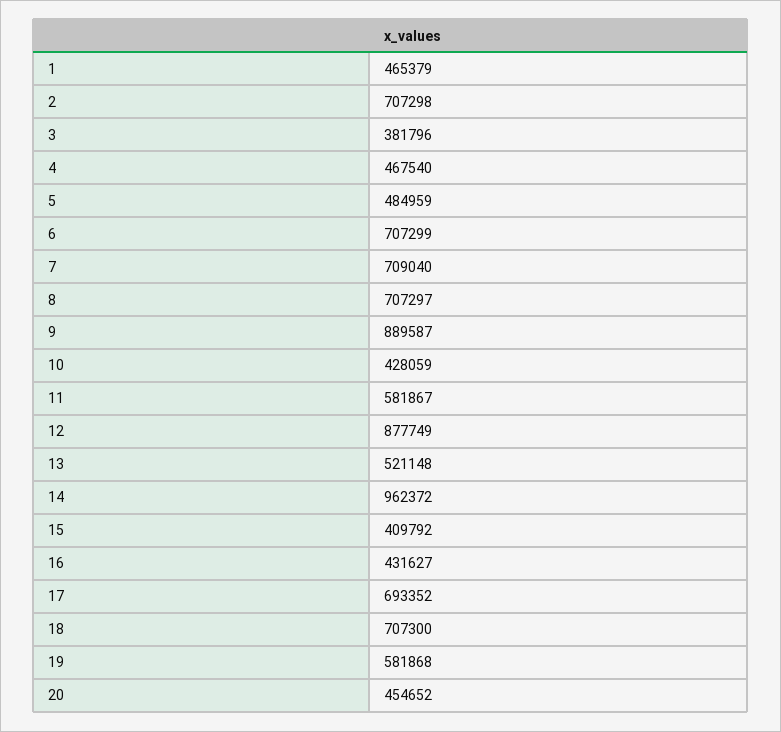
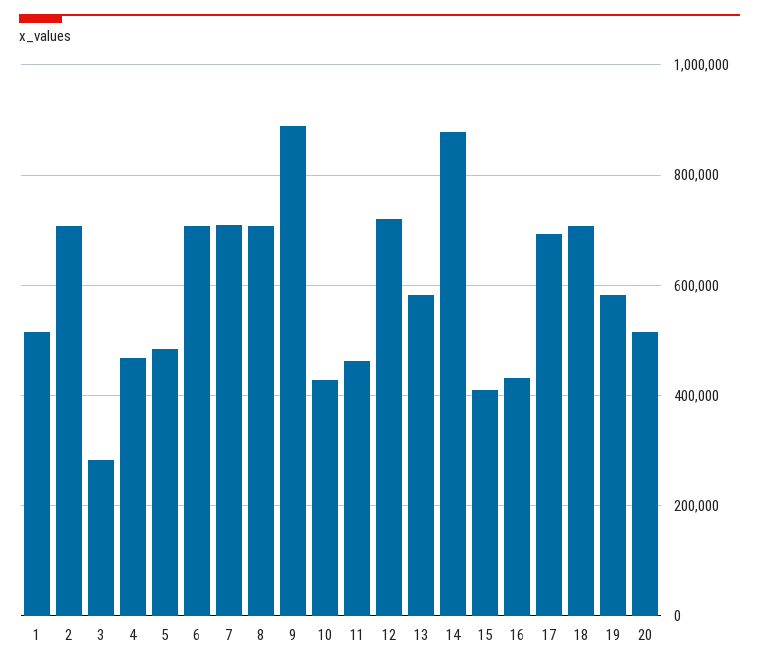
  {
-   "1": 465379,
+   "1": 520000,
    "2": 707298,
-   "3": 381796,
+   "3": 280000,
    "4": 467540,
    "5": 484959,
    "6": 707299,
    "7": 709040,
    "8": 707297,
    "9": 889587,
    "10": 428059,
-   "11": 581867,
+   "11": 460000,
-   "12": 877749,
+   "12": 720000,
-   "13": 521148,
+   "13": 580000,
-   "14": 962372,
+   "14": 880000,
    "15": 409792,
    "16": 431627,
    "17": 693352,
    "18": 707300,
    "19": 581868,
-   "20": 454652
+   "20": 520000
  }

